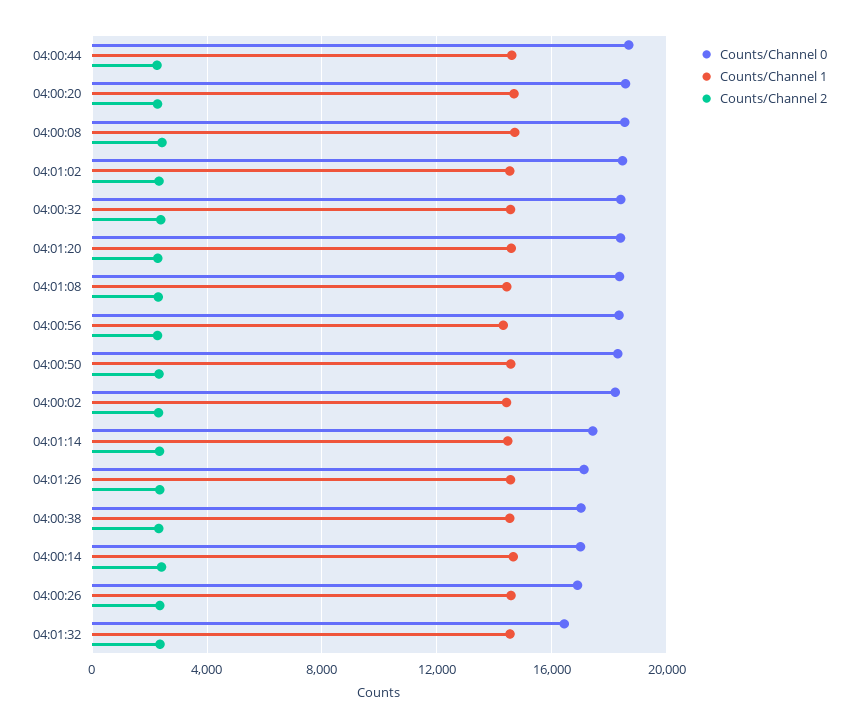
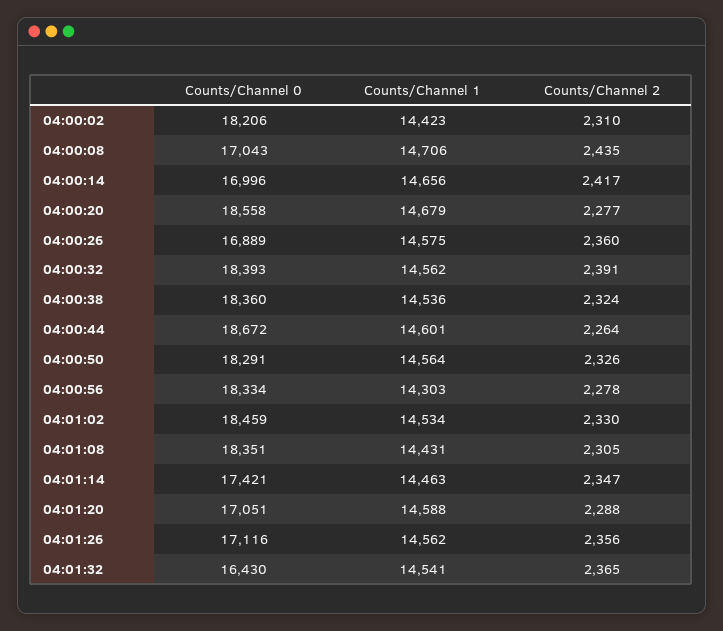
  {
    "Counts/Channel 0": {
      "04:00:44": 18672,
      "04:00:20": 18558,
-     "04:00:08": 18500,
+     "04:00:08": 17043,
      "04:01:02": 18459,
      "04:00:32": 18393,
-     "04:01:20": 18500,
+     "04:01:20": 17051,
      "04:01:08": 18351,
      "04:00:56": 18334,
      "04:00:50": 18291,
      "04:00:02": 18206,
      "04:01:14": 17421,
      "04:01:26": 17116,
-     "04:00:38": 17000,
+     "04:00:38": 18360,
      "04:00:14": 16996,
      "04:00:26": 16889,
      "04:01:32": 16430
    },
    "Counts/Channel 1": {
      "04:00:44": 14601,
      "04:00:20": 14679,
      "04:00:08": 14706,
      "04:01:02": 14534,
      "04:00:32": 14562,
      "04:01:20": 14588,
      "04:01:08": 14431,
      "04:00:56": 14303,
      "04:00:50": 14564,
      "04:00:02": 14423,
      "04:01:14": 14463,
      "04:01:26": 14562,
      "04:00:38": 14536,
      "04:00:14": 14656,
      "04:00:26": 14575,
      "04:01:32": 14541
    },
    "Counts/Channel 2": {
      "04:00:44": 2264,
      "04:00:20": 2277,
      "04:00:08": 2435,
      "04:01:02": 2330,
      "04:00:32": 2391,
      "04:01:20": 2288,
      "04:01:08": 2305,
      "04:00:56": 2278,
      "04:00:50": 2326,
      "04:00:02": 2310,
      "04:01:14": 2347,
      "04:01:26": 2356,
      "04:00:38": 2324,
      "04:00:14": 2417,
      "04:00:26": 2360,
      "04:01:32": 2365
    }
  }

